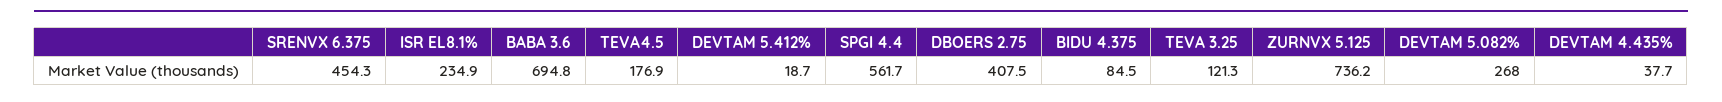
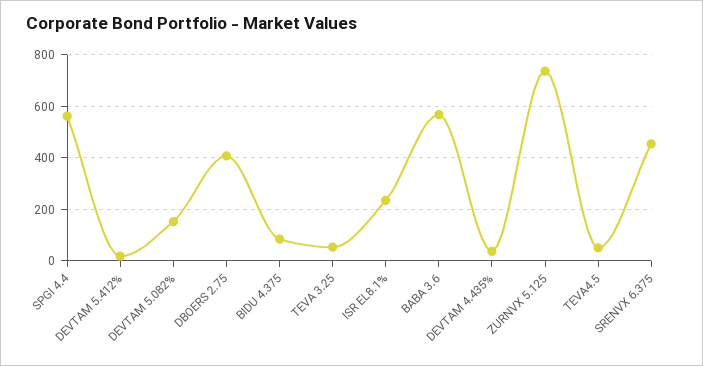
  {
    "SRENVX 6.375": 454.3,
    "ISR EL8.1%": 234.9,
-   "BABA 3.6": 694.8,
+   "BABA 3.6": 575,
-   "TEVA4.5": 176.9,
+   "TEVA4.5": 50,
    "DEVTAM 5.412%": 18.7,
    "SPGI 4.4": 561.7,
    "DBOERS 2.75": 407.5,
    "BIDU 4.375": 84.5,
-   "TEVA 3.25": 121.3,
+   "TEVA 3.25": 50,
    "ZURNVX 5.125": 736.2,
-   "DEVTAM 5.082%": 268,
+   "DEVTAM 5.082%": 150,
    "DEVTAM 4.435%": 37.7
  }

